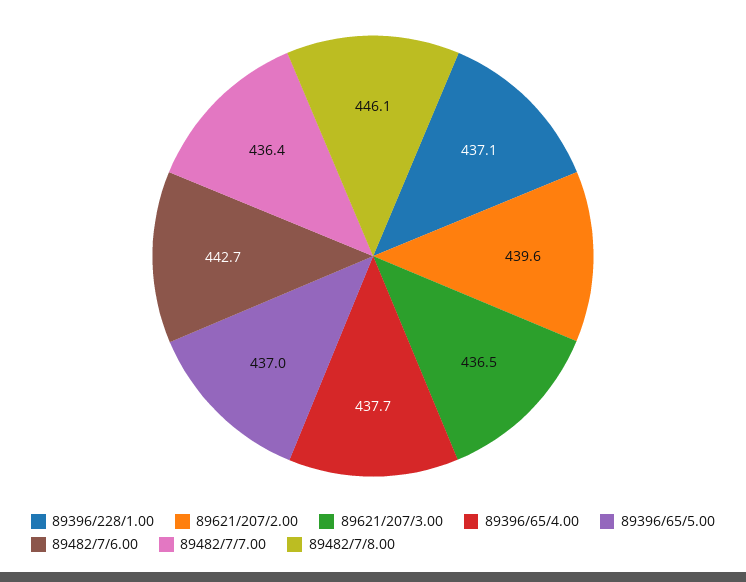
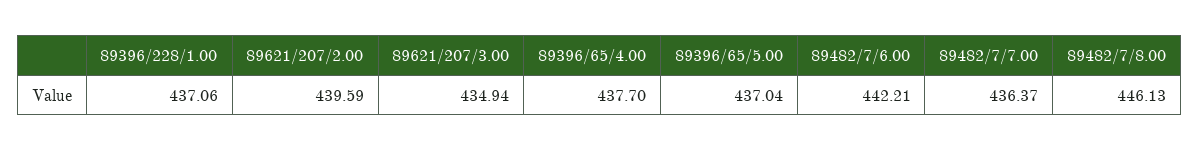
  {
    "89396/228/1.00": 437.06,
    "89621/207/2.00": 439.59,
-   "89621/207/3.00": 436.5,
+   "89621/207/3.00": 434.94,
    "89396/65/4.00": 437.7,
    "89396/65/5.00": 437.04,
-   "89482/7/6.00": 442.7,
+   "89482/7/6.00": 442.21,
    "89482/7/7.00": 436.37,
    "89482/7/8.00": 446.13
  }

